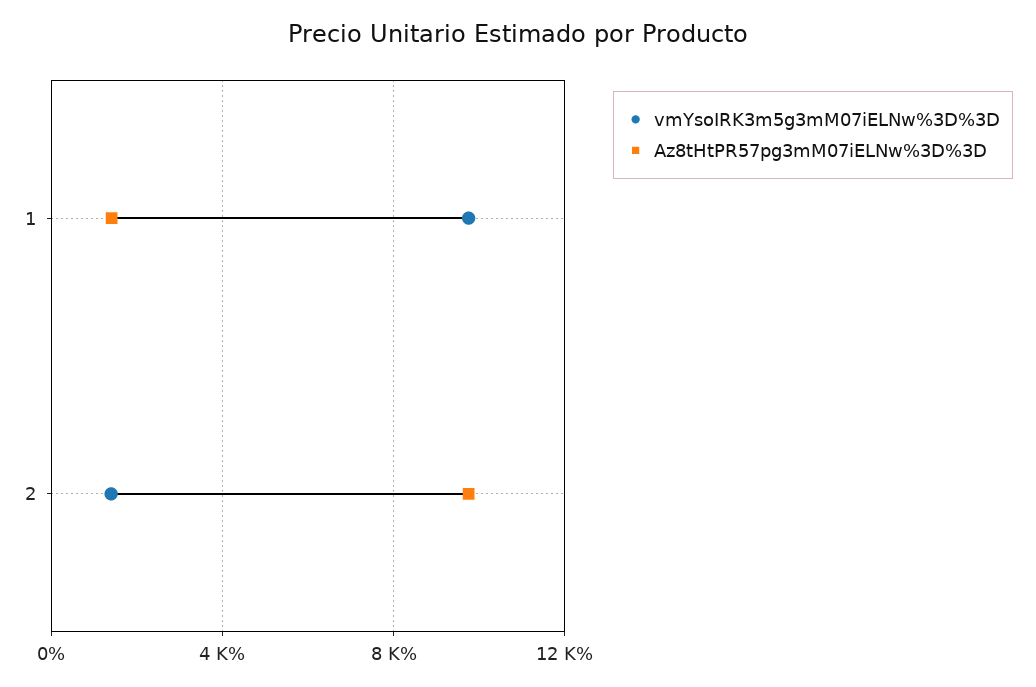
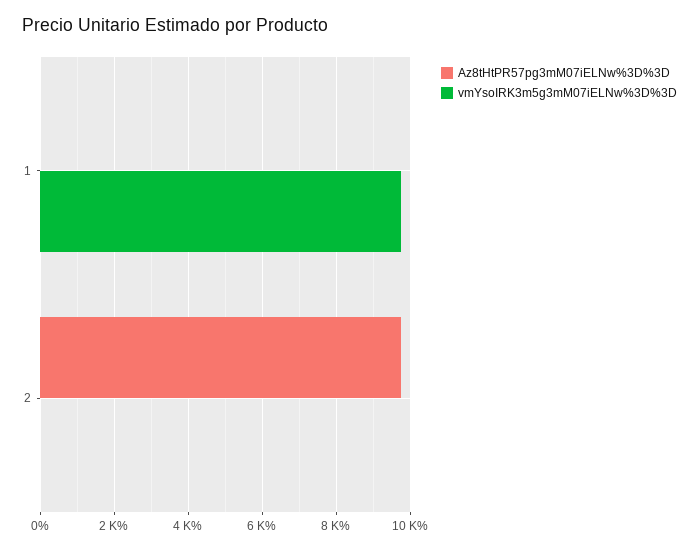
  {
    "vmYsoIRK3m5g3mM07iELNw%3D%3D": {
      "1": 9800,
-     "2": 1500
+     "2": 0
    },
    "Az8tHtPR57pg3mM07iELNw%3D%3D": {
-     "1": 1500,
+     "1": 0,
      "2": 9800
    }
  }

